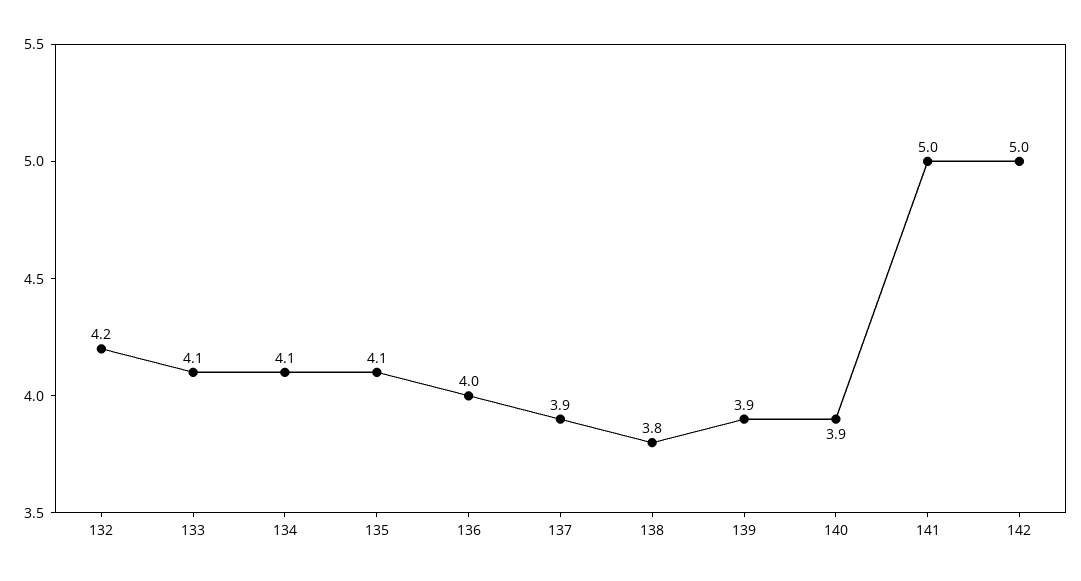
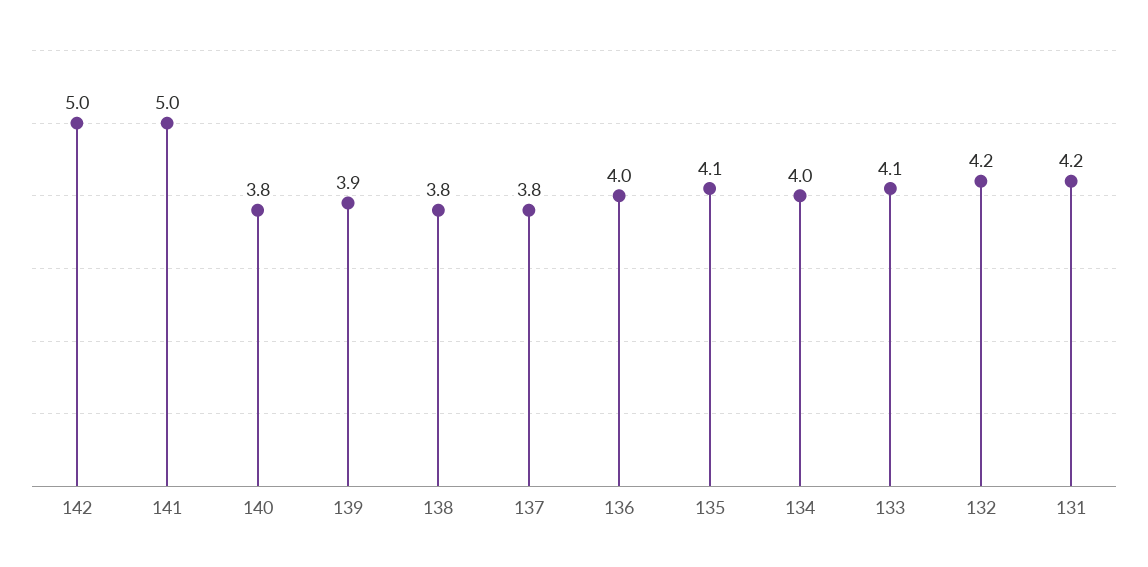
  {
    "132": 4.2,
    "133": 4.1,
-   "134": 4.1,
+   "134": 4,
    "135": 4.1,
    "136": 4,
-   "137": 3.9,
+   "137": 3.8,
    "138": 3.8,
    "139": 3.9,
-   "140": 3.9,
+   "140": 3.8,
    "141": 5,
-   "142": 5
+   "142": 5,
+   "131": 4.2
  }

